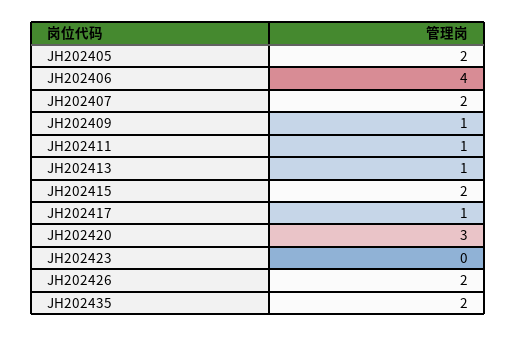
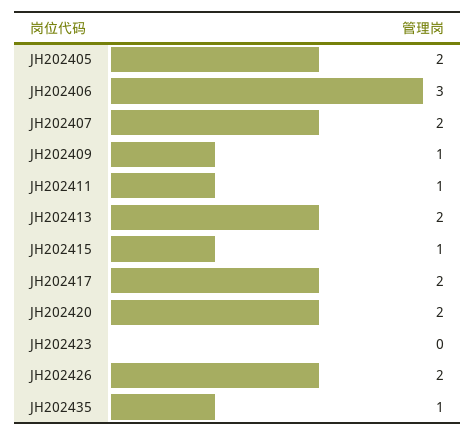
  {
    "JH202405": 2,
-   "JH202406": 4,
+   "JH202406": 3,
    "JH202407": 2,
    "JH202409": 1,
    "JH202411": 1,
-   "JH202413": 1,
+   "JH202413": 2,
-   "JH202415": 2,
+   "JH202415": 1,
-   "JH202417": 1,
+   "JH202417": 2,
-   "JH202420": 3,
+   "JH202420": 2,
    "JH202423": 0,
    "JH202426": 2,
-   "JH202435": 2
+   "JH202435": 1
  }

